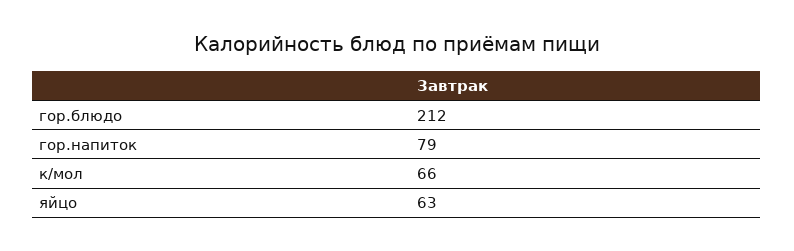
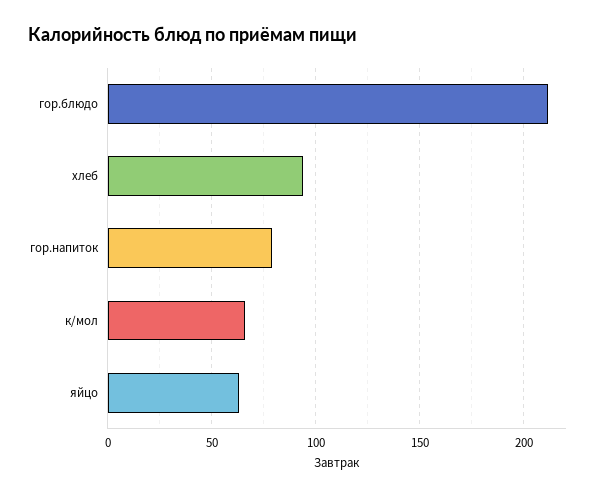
  {
    "гор.блюдо": 212,
    "гор.напиток": 79,
    "к/мол": 66,
-   "яйцо": 63
+   "яйцо": 63,
+   "хлеб": 95
  }

